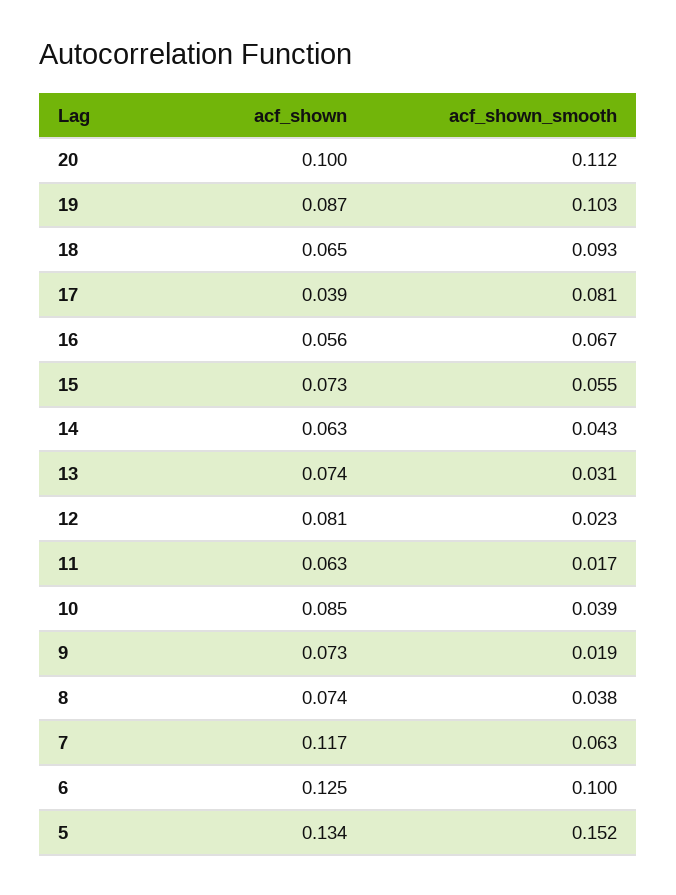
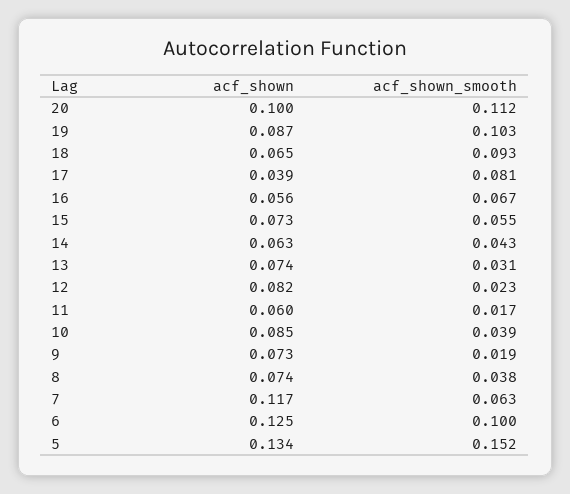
  {
    "acf_shown": {
      "20": 0.1,
      "19": 0.087,
      "18": 0.065,
      "17": 0.039,
      "16": 0.056,
      "15": 0.073,
      "14": 0.063,
      "13": 0.074,
-     "12": 0.081,
+     "12": 0.082,
-     "11": 0.063,
+     "11": 0.06,
      "10": 0.085,
      "9": 0.073,
      "8": 0.074,
      "7": 0.117,
      "6": 0.125,
      "5": 0.134
    },
    "acf_shown_smooth": {
      "20": 0.112,
      "19": 0.103,
      "18": 0.093,
      "17": 0.081,
      "16": 0.067,
      "15": 0.055,
      "14": 0.043,
      "13": 0.031,
      "12": 0.023,
      "11": 0.017,
      "10": 0.039,
      "9": 0.019,
      "8": 0.038,
      "7": 0.063,
      "6": 0.1,
      "5": 0.152
    }
  }

